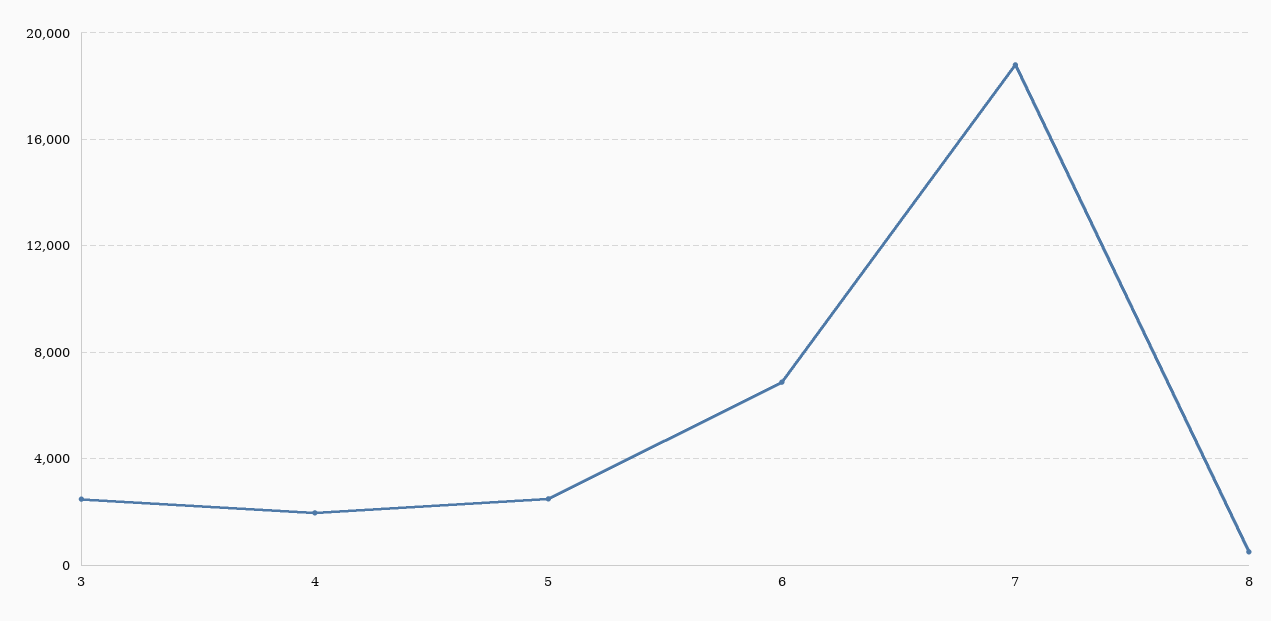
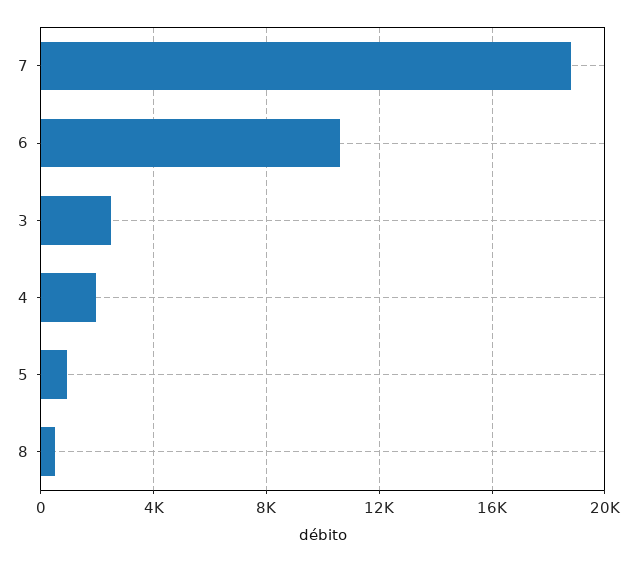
  {
    "3": 2500,
    "4": 2000,
-   "5": 2500,
+   "5": 1000,
-   "6": 7000,
+   "6": 10500,
    "7": 19000,
    "8": 500
  }

